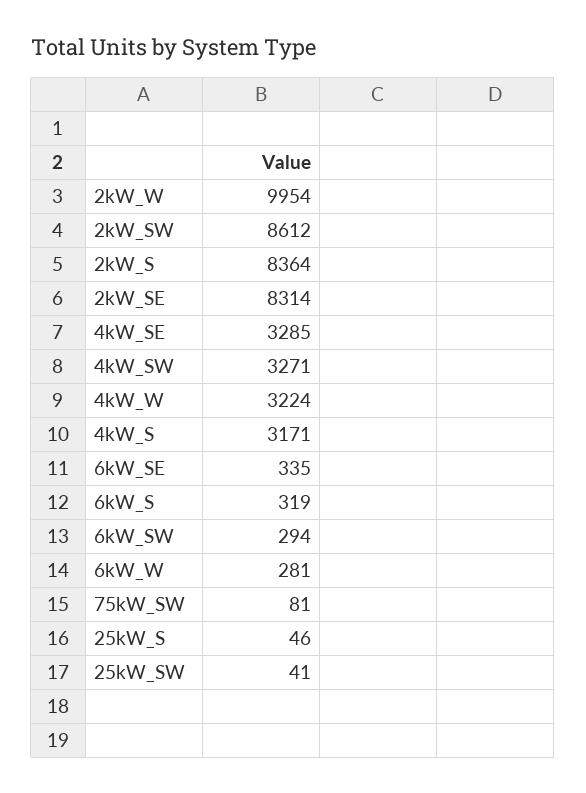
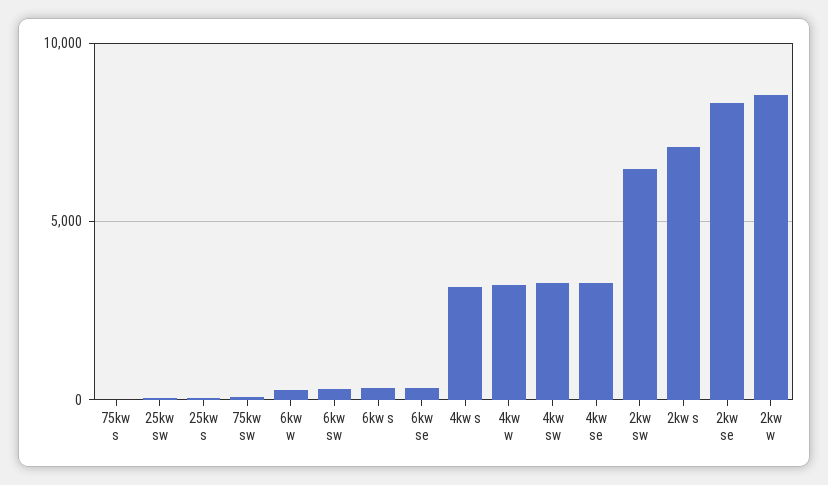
  {
-   "2kW_W": 9954,
+   "2kW_W": 8500,
-   "2kW_SW": 8612,
+   "2kW_SW": 6500,
-   "2kW_S": 8364,
+   "2kW_S": 7000,
    "2kW_SE": 8314,
    "4kW_SE": 3285,
    "4kW_SW": 3271,
    "4kW_W": 3224,
    "4kW_S": 3171,
    "6kW_SE": 335,
    "6kW_S": 319,
    "6kW_SW": 294,
    "6kW_W": 281,
    "75kW_SW": 81,
    "25kW_S": 46,
-   "25kW_SW": 41
+   "25kW_SW": 41,
+   "75kw s": 0
  }

